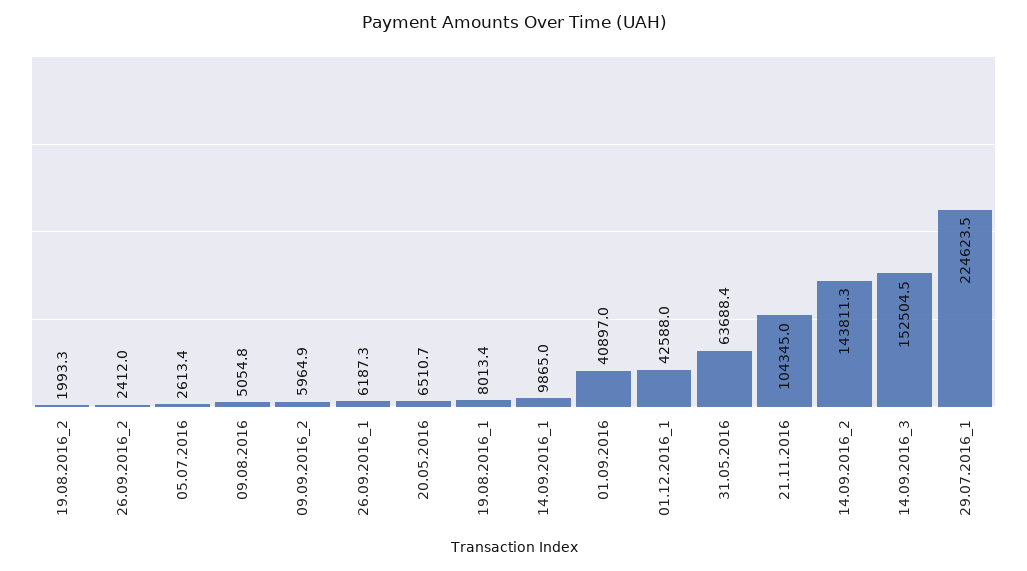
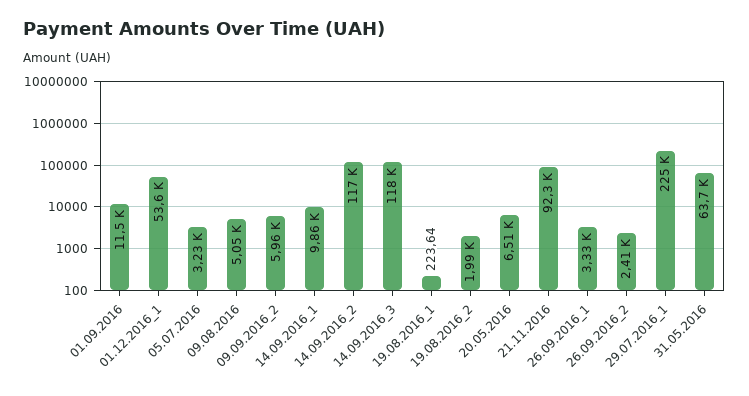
  {
    "19.08.2016_2": 1993.3,
    "26.09.2016_2": 2412,
-   "05.07.2016": 2613.4,
+   "05.07.2016": 3230,
    "09.08.2016": 5054.8,
    "09.09.2016_2": 5964.9,
-   "26.09.2016_1": 6187.3,
+   "26.09.2016_1": 3330,
    "20.05.2016": 6510.7,
-   "19.08.2016_1": 8013.4,
+   "19.08.2016_1": 223.64,
    "14.09.2016_1": 9865,
-   "01.09.2016": 40897,
+   "01.09.2016": 11500,
-   "01.12.2016_1": 42588,
+   "01.12.2016_1": 53600,
    "31.05.2016": 63688.4,
-   "21.11.2016": 104345,
+   "21.11.2016": 92300,
-   "14.09.2016_2": 143811.3,
+   "14.09.2016_2": 117000,
-   "14.09.2016_3": 152504.5,
+   "14.09.2016_3": 118000,
    "29.07.2016_1": 224623.5
  }

